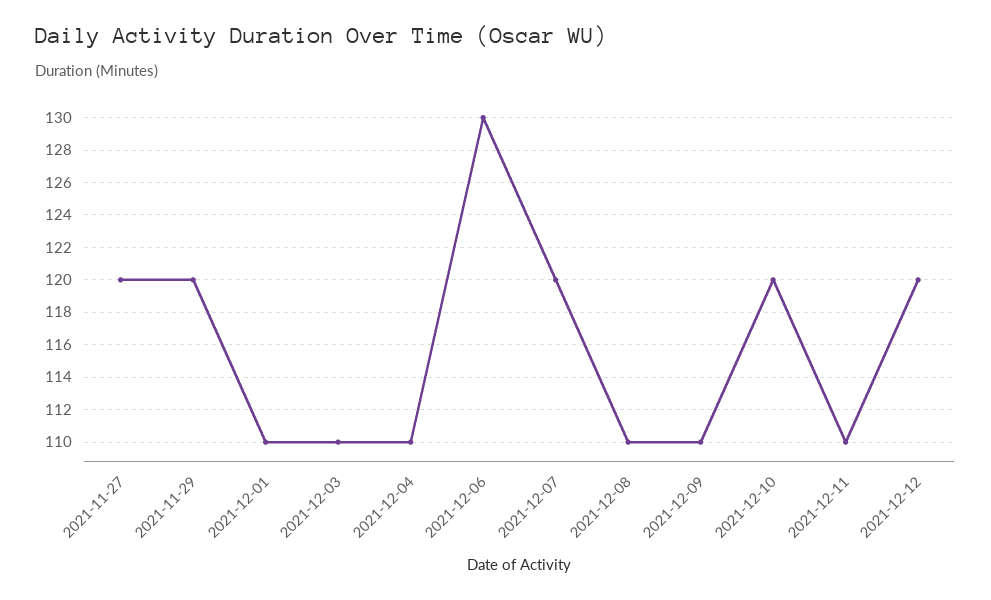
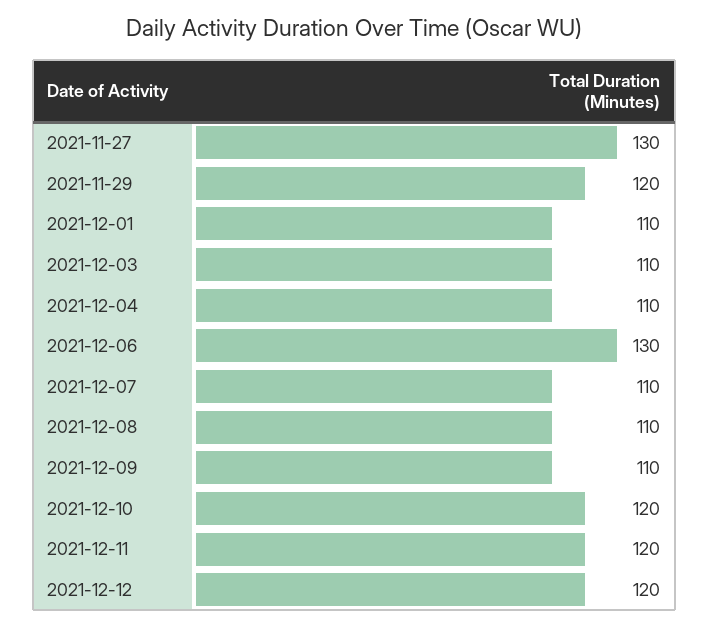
  {
-   "2021-11-27": 120,
+   "2021-11-27": 130,
    "2021-11-29": 120,
    "2021-12-01": 110,
    "2021-12-03": 110,
    "2021-12-04": 110,
    "2021-12-06": 130,
-   "2021-12-07": 120,
+   "2021-12-07": 110,
    "2021-12-08": 110,
    "2021-12-09": 110,
    "2021-12-10": 120,
-   "2021-12-11": 110,
+   "2021-12-11": 120,
    "2021-12-12": 120
  }

